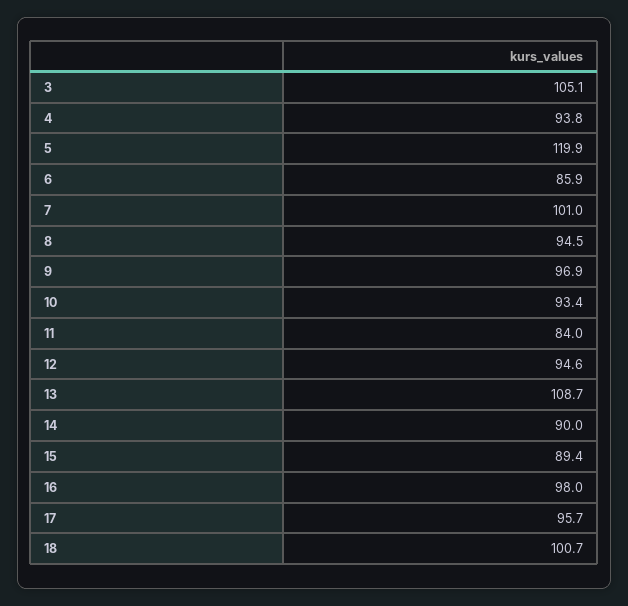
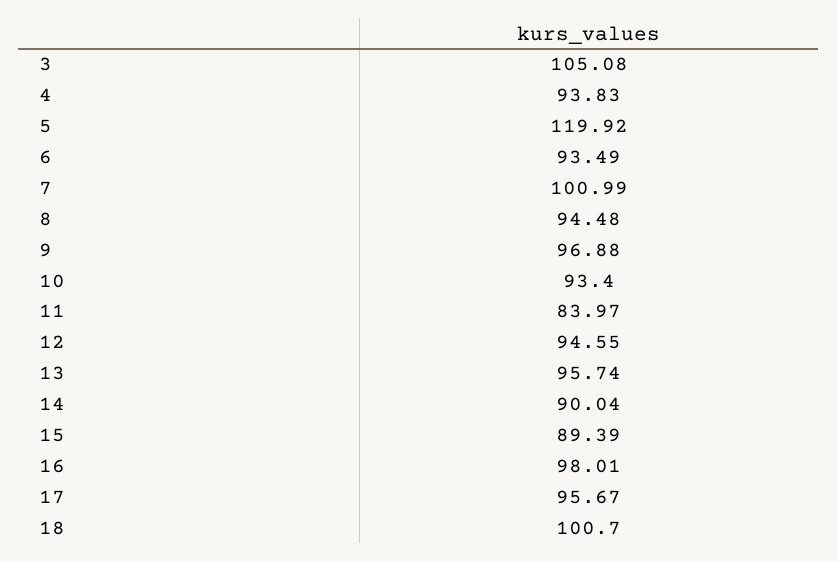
  {
    "3": 105.08,
    "4": 93.83,
    "5": 119.92,
-   "6": 85.9,
+   "6": 93.49,
    "7": 100.99,
    "8": 94.48,
    "9": 96.88,
    "10": 93.4,
    "11": 83.97,
    "12": 94.55,
-   "13": 108.7,
+   "13": 95.74,
    "14": 90.04,
    "15": 89.39,
    "16": 98.01,
    "17": 95.67,
    "18": 100.7
  }

